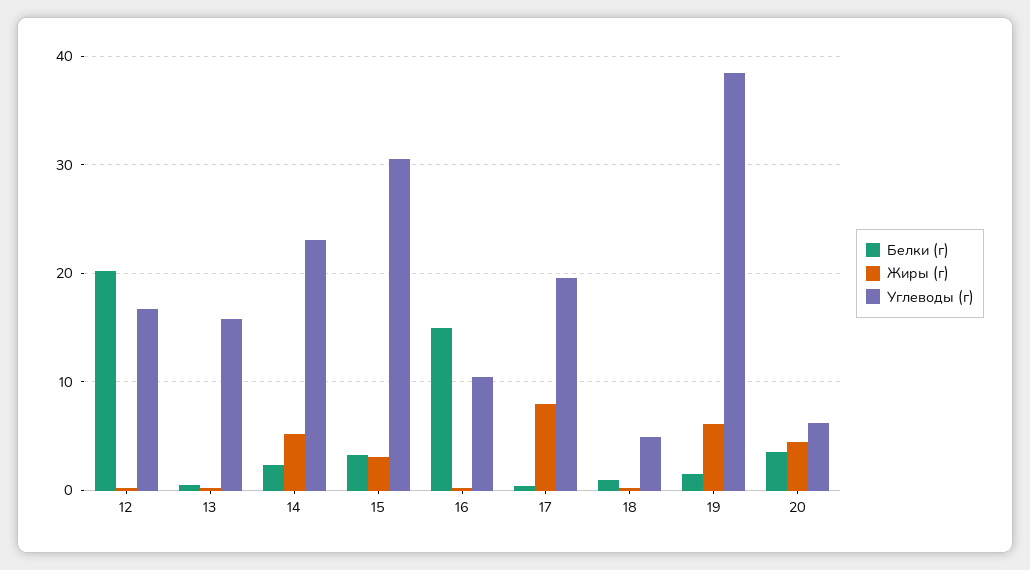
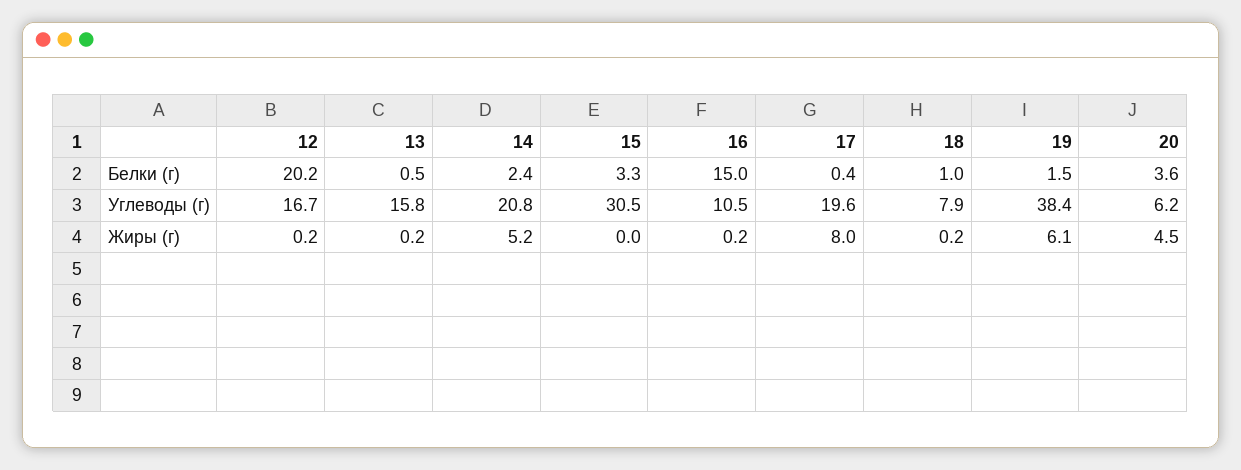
  {
    "Белки (г)": {
      "12": 20.2,
      "13": 0.5,
      "14": 2.4,
      "15": 3.3,
      "16": 15,
      "17": 0.4,
      "18": 1,
      "19": 1.5,
      "20": 3.6
    },
    "Жиры (г)": {
      "12": 0.2,
      "13": 0.2,
      "14": 5.2,
-     "15": 3,
+     "15": 0,
      "16": 0.2,
      "17": 8,
      "18": 0.2,
      "19": 6.1,
      "20": 4.5
    },
    "Углеводы (г)": {
      "12": 16.7,
      "13": 15.8,
-     "14": 23,
+     "14": 20.8,
      "15": 30.5,
      "16": 10.5,
      "17": 19.6,
-     "18": 5,
+     "18": 7.9,
      "19": 38.4,
      "20": 6.2
    }
  }

